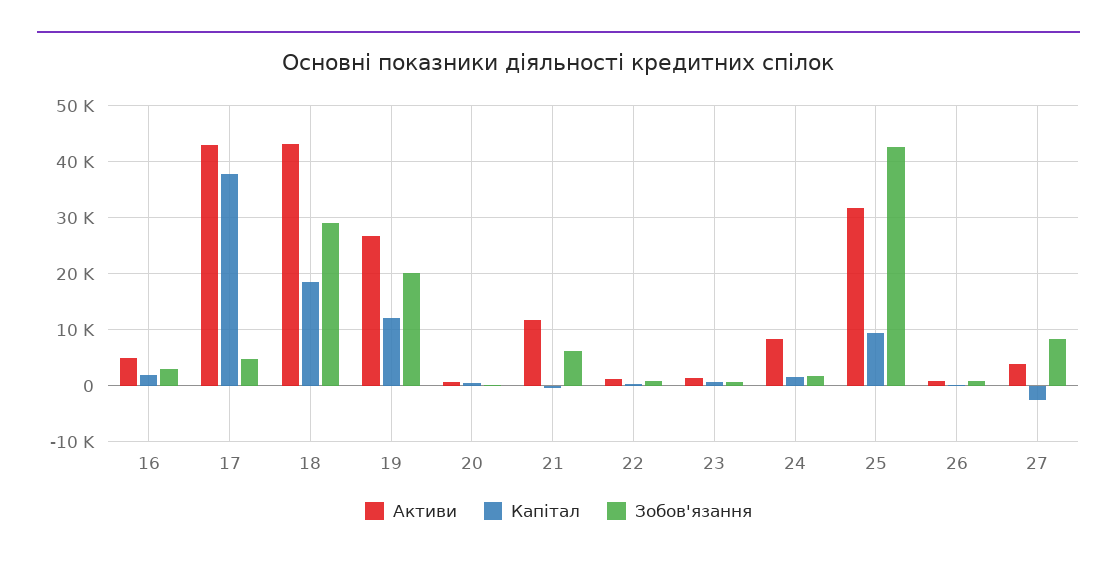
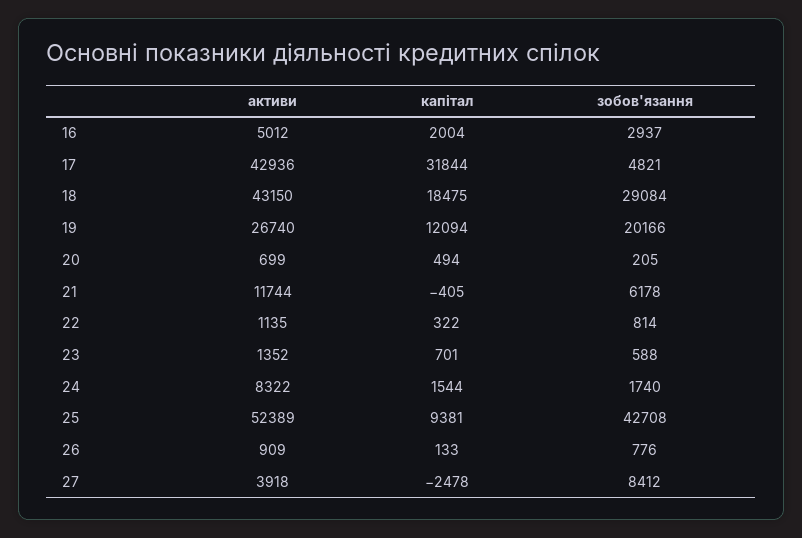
  {
    "Активи": {
      "16": 5012,
      "17": 42936,
      "18": 43150,
      "19": 26740,
      "20": 699,
      "21": 11744,
      "22": 1135,
      "23": 1352,
      "24": 8322,
-     "25": 32000,
+     "25": 52389,
      "26": 909,
      "27": 3918
    },
    "Капітал": {
      "16": 2004,
-     "17": 38000,
+     "17": 31844,
      "18": 18475,
      "19": 12094,
      "20": 494,
      "21": -405,
      "22": 322,
      "23": 701,
      "24": 1544,
      "25": 9381,
      "26": 133,
      "27": -2478
    },
    "Зобов'язання": {
      "16": 2937,
      "17": 4821,
      "18": 29084,
      "19": 20166,
      "20": 205,
      "21": 6178,
      "22": 814,
      "23": 588,
      "24": 1740,
      "25": 42708,
      "26": 776,
      "27": 8412
    }
  }

